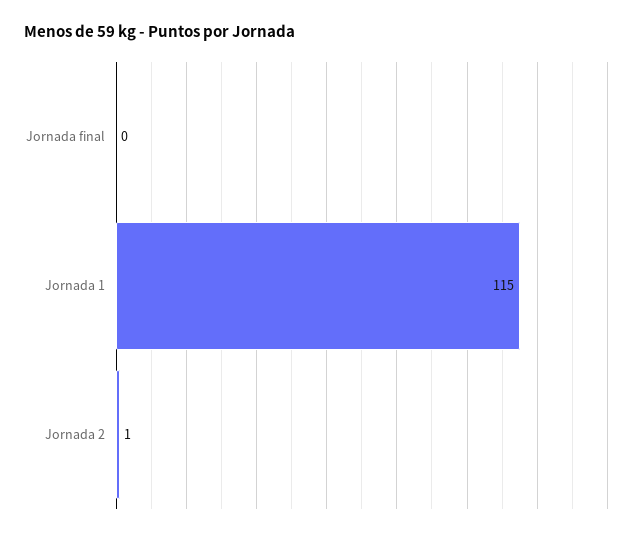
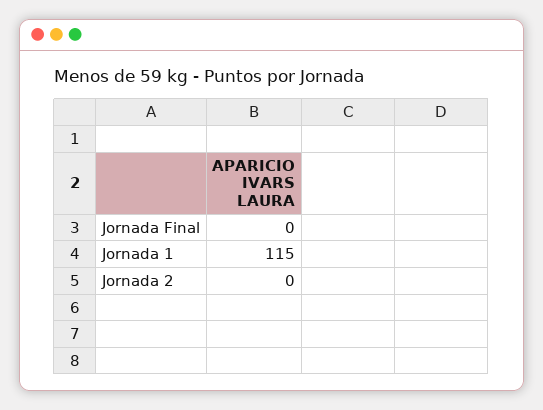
  {
    "Jornada final": 0,
    "Jornada 1": 115,
-   "Jornada 2": 1
+   "Jornada 2": 0
  }

